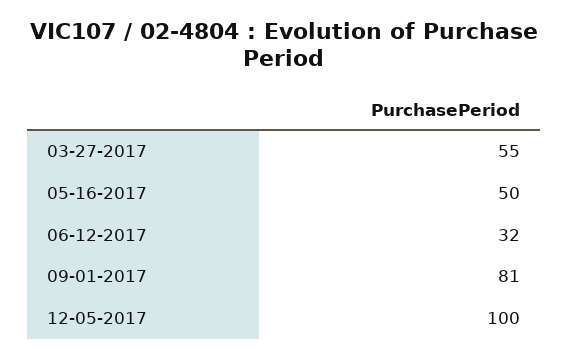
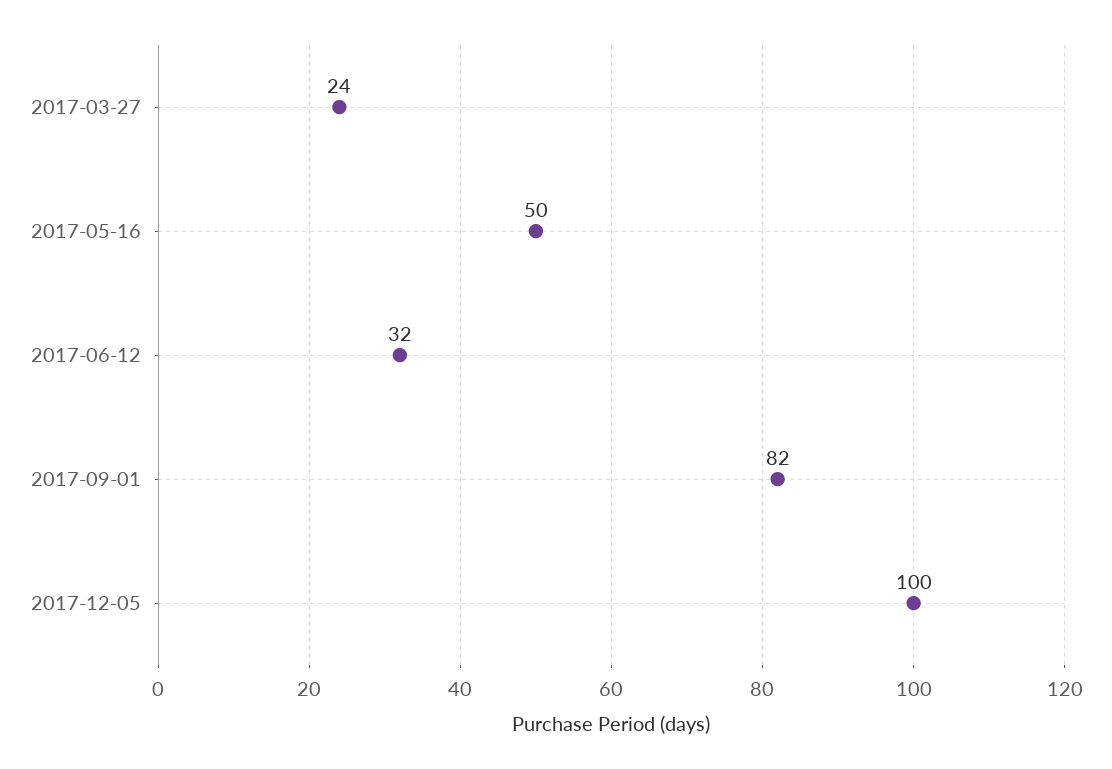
  {
-   "03-27-2017": 55,
+   "03-27-2017": 24,
    "05-16-2017": 50,
    "06-12-2017": 32,
-   "09-01-2017": 81,
+   "09-01-2017": 82,
    "12-05-2017": 100
  }

